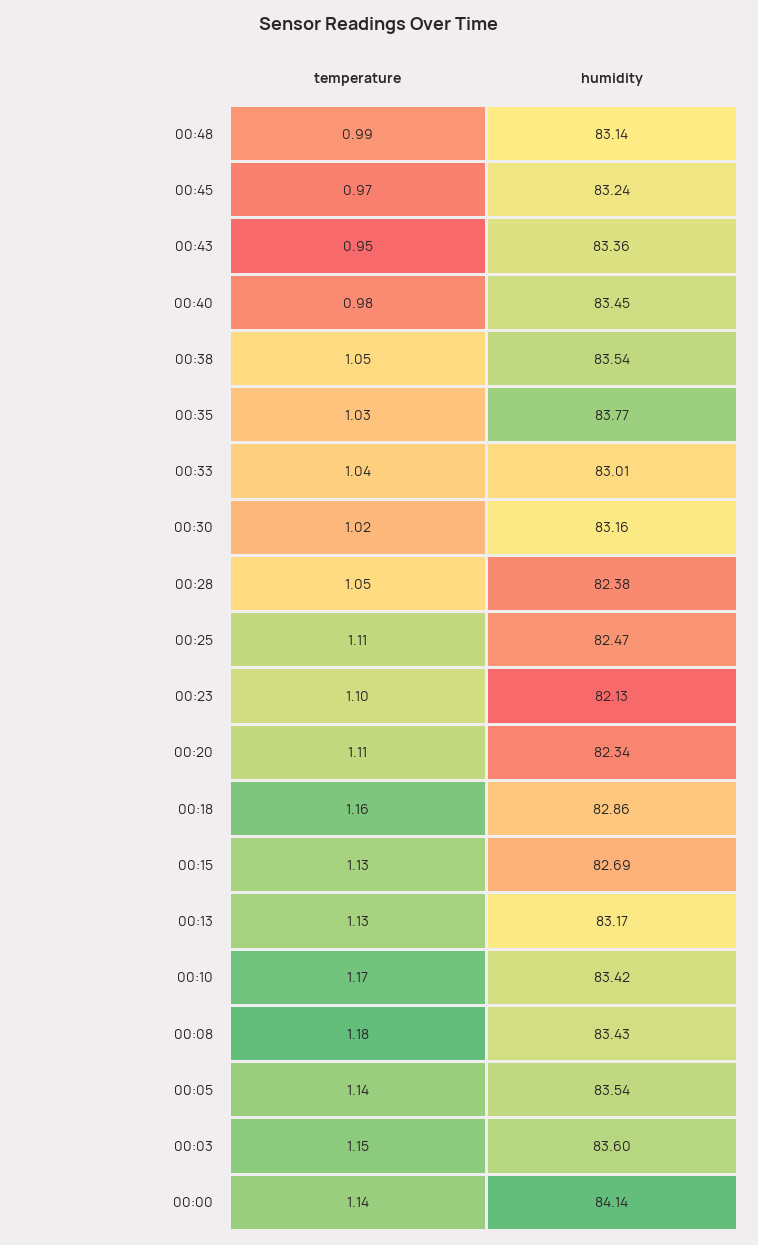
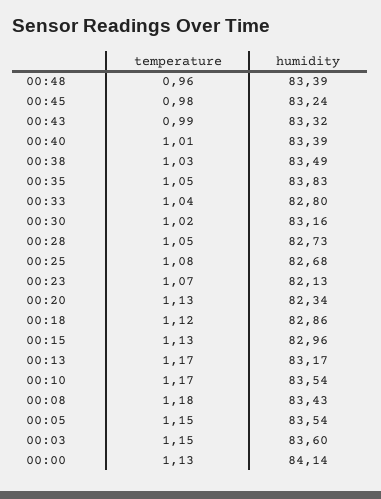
  {
    "temperature": {
-     "00:48": 0.99,
+     "00:48": 0.96,
-     "00:45": 0.97,
+     "00:45": 0.98,
-     "00:43": 0.95,
+     "00:43": 0.99,
-     "00:40": 0.98,
+     "00:40": 1.01,
-     "00:38": 1.05,
+     "00:38": 1.03,
-     "00:35": 1.03,
+     "00:35": 1.05,
      "00:33": 1.04,
      "00:30": 1.02,
      "00:28": 1.05,
-     "00:25": 1.11,
+     "00:25": 1.08,
-     "00:23": 1.1,
+     "00:23": 1.07,
-     "00:20": 1.11,
+     "00:20": 1.13,
-     "00:18": 1.16,
+     "00:18": 1.12,
      "00:15": 1.13,
-     "00:13": 1.13,
+     "00:13": 1.17,
      "00:10": 1.17,
      "00:08": 1.18,
-     "00:05": 1.14,
+     "00:05": 1.15,
      "00:03": 1.15,
-     "00:00": 1.14
+     "00:00": 1.13
    },
    "humidity": {
-     "00:48": 83.14,
+     "00:48": 83.39,
      "00:45": 83.24,
-     "00:43": 83.36,
+     "00:43": 83.32,
-     "00:40": 83.45,
+     "00:40": 83.39,
-     "00:38": 83.54,
+     "00:38": 83.49,
-     "00:35": 83.77,
+     "00:35": 83.83,
-     "00:33": 83.01,
+     "00:33": 82.8,
      "00:30": 83.16,
-     "00:28": 82.38,
+     "00:28": 82.73,
-     "00:25": 82.47,
+     "00:25": 82.68,
      "00:23": 82.13,
      "00:20": 82.34,
      "00:18": 82.86,
-     "00:15": 82.69,
+     "00:15": 82.96,
      "00:13": 83.17,
-     "00:10": 83.42,
+     "00:10": 83.54,
      "00:08": 83.43,
      "00:05": 83.54,
      "00:03": 83.6,
      "00:00": 84.14
    }
  }

